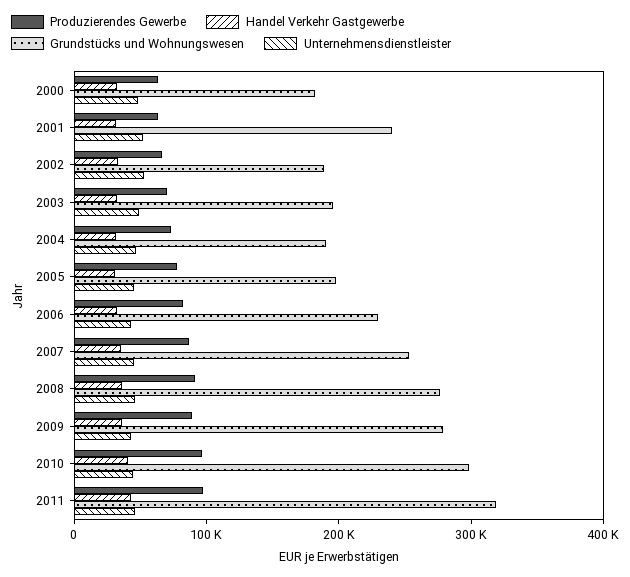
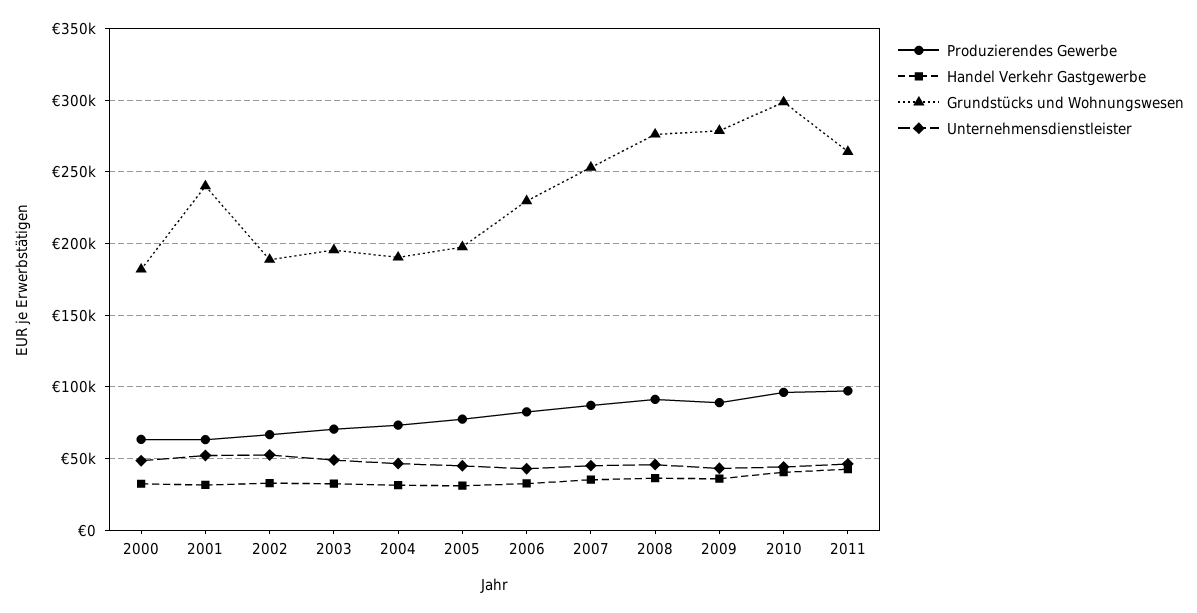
  {
    "Produzierendes Gewerbe": {
      "2000": 65000,
      "2001": 65000,
      "2002": 65000,
      "2003": 70000,
      "2004": 75000,
      "2005": 75000,
      "2006": 85000,
      "2007": 85000,
      "2008": 90000,
      "2009": 90000,
      "2010": 95000,
      "2011": 95000
    },
    "Handel Verkehr Gastgewerbe": {
      "2000": 30000,
      "2001": 30000,
      "2002": 35000,
      "2003": 35000,
      "2004": 30000,
      "2005": 30000,
      "2006": 35000,
      "2007": 35000,
      "2008": 35000,
      "2009": 35000,
      "2010": 40000,
      "2011": 45000
    },
    "Grundstücks und Wohnungswesen": {
      "2000": 180000,
      "2001": 240000,
      "2002": 190000,
      "2003": 195000,
      "2004": 190000,
      "2005": 200000,
      "2006": 230000,
      "2007": 255000,
      "2008": 275000,
      "2009": 280000,
      "2010": 300000,
-     "2011": 320000
+     "2011": 265000
    },
    "Unternehmensdienstleister": {
      "2000": 50000,
      "2001": 50000,
      "2002": 55000,
      "2003": 50000,
      "2004": 45000,
      "2005": 45000,
      "2006": 45000,
      "2007": 45000,
      "2008": 45000,
      "2009": 45000,
      "2010": 45000,
      "2011": 45000
    }
  }

